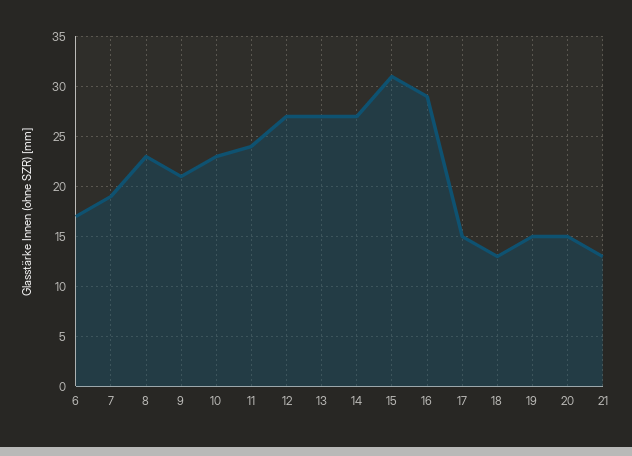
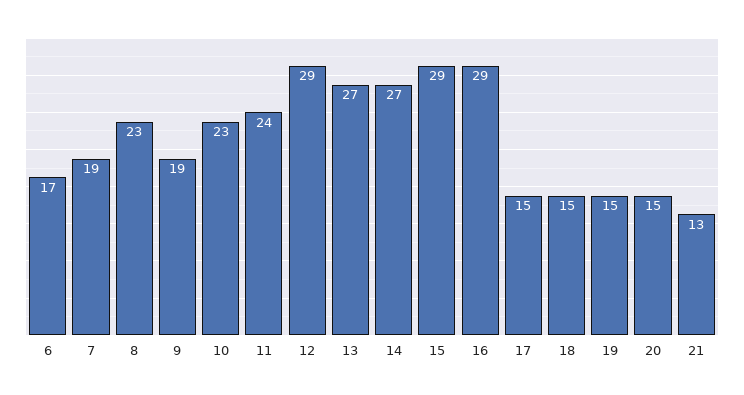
  {
    "6": 17,
    "7": 19,
    "8": 23,
-   "9": 21,
+   "9": 19,
    "10": 23,
    "11": 24,
-   "12": 27,
+   "12": 29,
    "13": 27,
    "14": 27,
-   "15": 31,
+   "15": 29,
    "16": 29,
    "17": 15,
-   "18": 13,
+   "18": 15,
    "19": 15,
    "20": 15,
    "21": 13
  }

